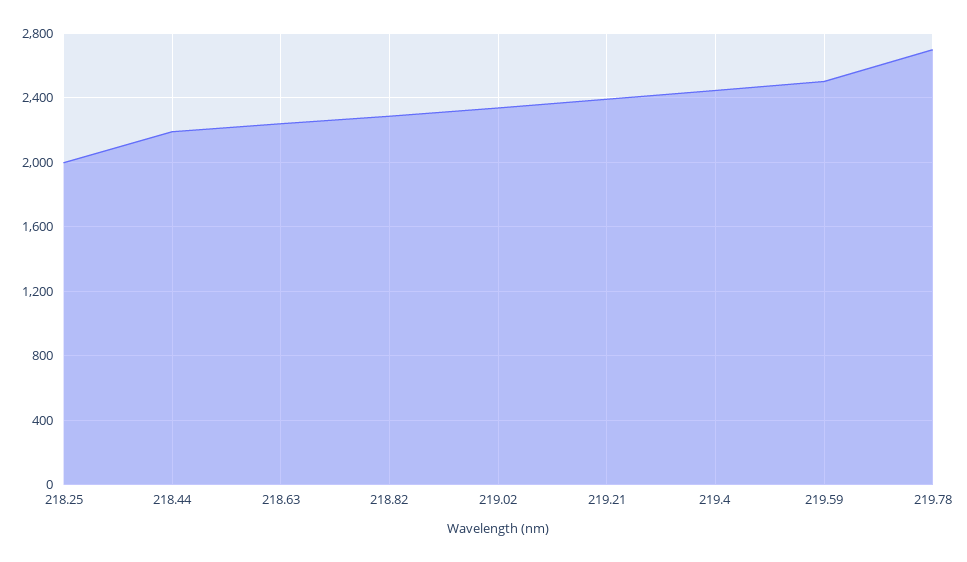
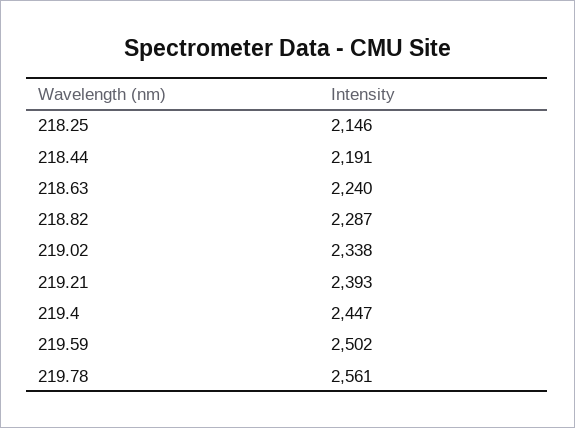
  {
-   "218.25": 2000,
+   "218.25": 2146,
    "218.44": 2191,
    "218.63": 2240,
    "218.82": 2287,
    "219.02": 2338,
    "219.21": 2393,
    "219.4": 2447,
    "219.59": 2502,
-   "219.78": 2700
+   "219.78": 2561
  }

